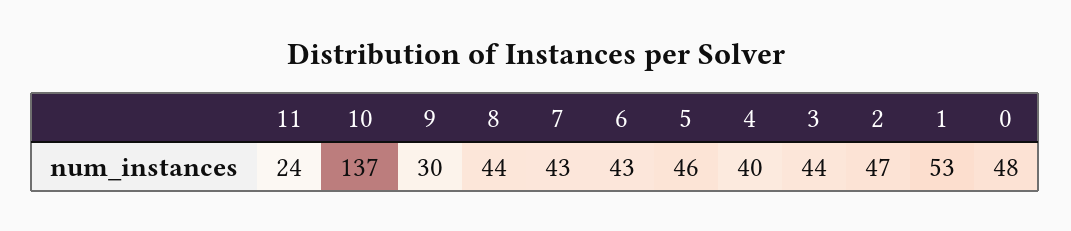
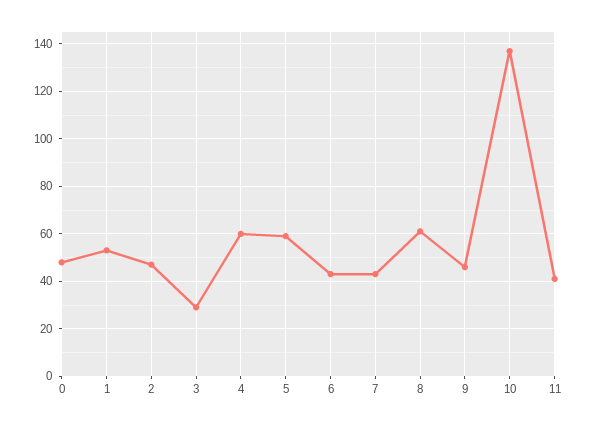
  {
-   "11": 24,
+   "11": 40,
    "10": 137,
-   "9": 30,
+   "9": 45,
-   "8": 44,
+   "8": 60,
    "7": 43,
    "6": 43,
-   "5": 46,
+   "5": 60,
-   "4": 40,
+   "4": 60,
-   "3": 44,
+   "3": 30,
    "2": 47,
    "1": 53,
    "0": 48
  }

